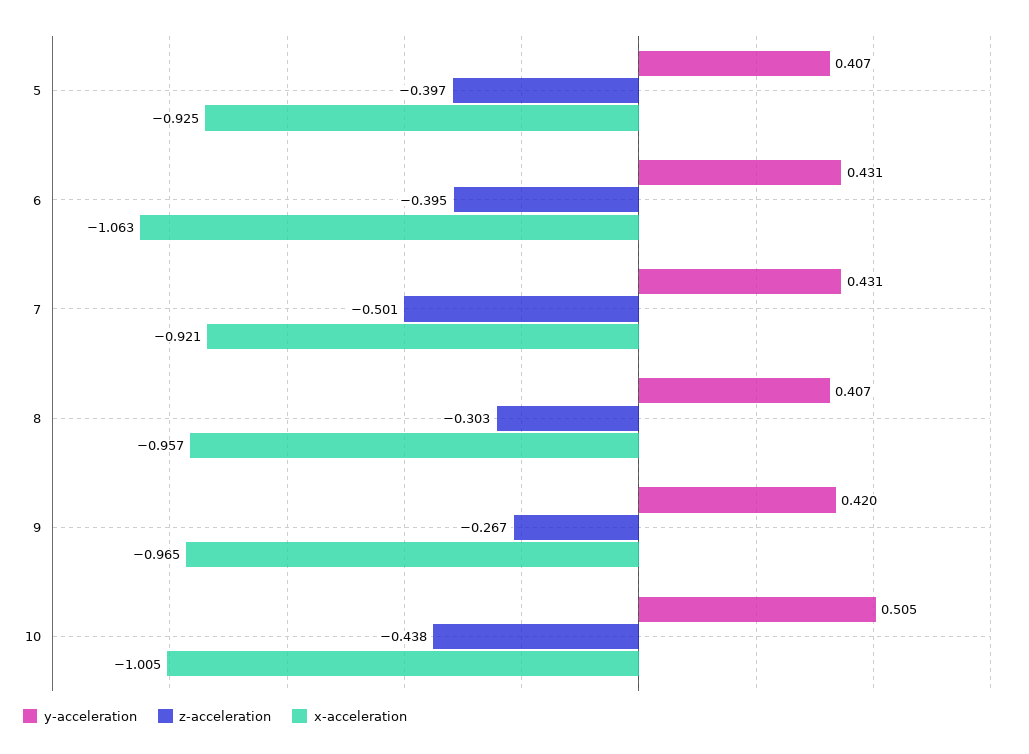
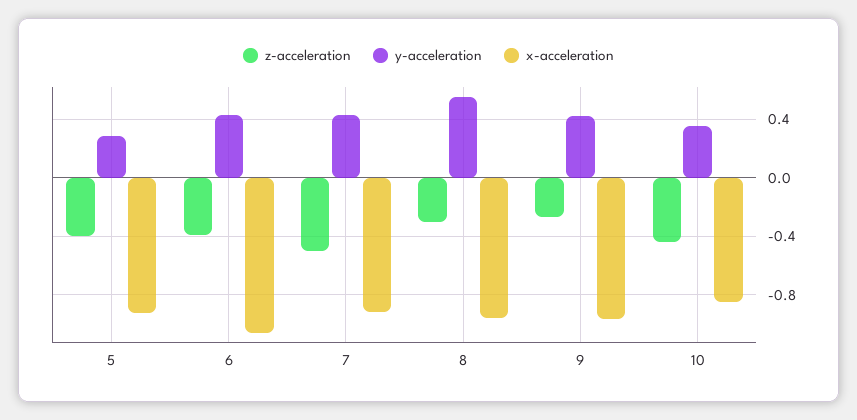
  {
    "y-acceleration": {
-     "5": 0.407,
+     "5": 0.3,
      "6": 0.431,
      "7": 0.431,
-     "8": 0.407,
+     "8": 0.55,
      "9": 0.42,
-     "10": 0.505
+     "10": 0.35
    },
    "z-acceleration": {
      "5": -0.397,
      "6": -0.395,
      "7": -0.501,
      "8": -0.303,
      "9": -0.267,
      "10": -0.438
    },
    "x-acceleration": {
      "5": -0.925,
      "6": -1.063,
      "7": -0.921,
      "8": -0.957,
      "9": -0.965,
-     "10": -1.005
+     "10": -0.85
    }
  }

